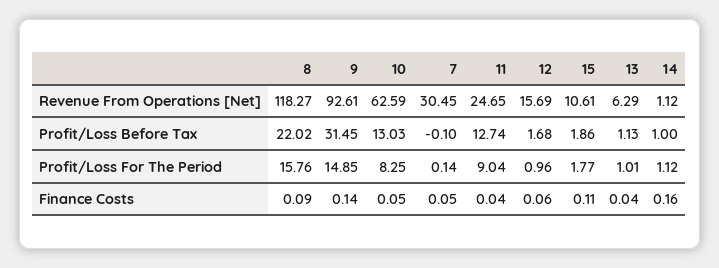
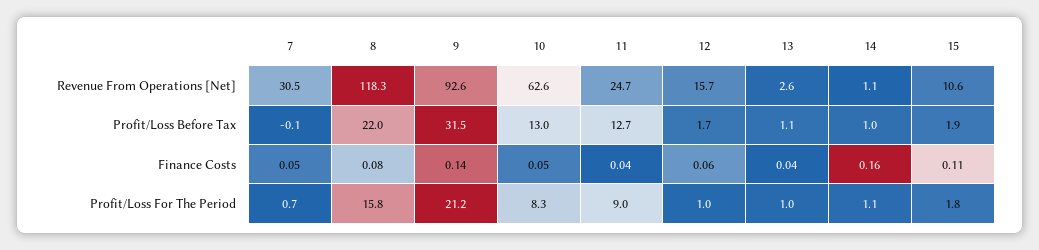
  {
    "8": {
      "Revenue From Operations [Net]": 118.27,
      "Profit/Loss Before Tax": 22.02,
      "Profit/Loss For The Period": 15.76,
-     "Finance Costs": 0.09
+     "Finance Costs": 0.08
    },
    "9": {
      "Revenue From Operations [Net]": 92.61,
      "Profit/Loss Before Tax": 31.45,
-     "Profit/Loss For The Period": 14.85,
+     "Profit/Loss For The Period": 21.2,
      "Finance Costs": 0.14
    },
    "10": {
      "Revenue From Operations [Net]": 62.59,
      "Profit/Loss Before Tax": 13.03,
      "Profit/Loss For The Period": 8.25,
      "Finance Costs": 0.05
    },
    "7": {
      "Revenue From Operations [Net]": 30.45,
      "Profit/Loss Before Tax": -0.1,
-     "Profit/Loss For The Period": 0.14,
+     "Profit/Loss For The Period": 0.7,
      "Finance Costs": 0.05
    },
    "11": {
      "Revenue From Operations [Net]": 24.65,
      "Profit/Loss Before Tax": 12.74,
      "Profit/Loss For The Period": 9.04,
      "Finance Costs": 0.04
    },
    "12": {
      "Revenue From Operations [Net]": 15.69,
      "Profit/Loss Before Tax": 1.68,
      "Profit/Loss For The Period": 0.96,
      "Finance Costs": 0.06
    },
    "15": {
      "Revenue From Operations [Net]": 10.61,
      "Profit/Loss Before Tax": 1.86,
      "Profit/Loss For The Period": 1.77,
      "Finance Costs": 0.11
    },
    "13": {
-     "Revenue From Operations [Net]": 6.29,
+     "Revenue From Operations [Net]": 2.6,
      "Profit/Loss Before Tax": 1.13,
      "Profit/Loss For The Period": 1.01,
      "Finance Costs": 0.04
    },
    "14": {
      "Revenue From Operations [Net]": 1.12,
      "Profit/Loss Before Tax": 1,
      "Profit/Loss For The Period": 1.12,
      "Finance Costs": 0.16
    }
  }

